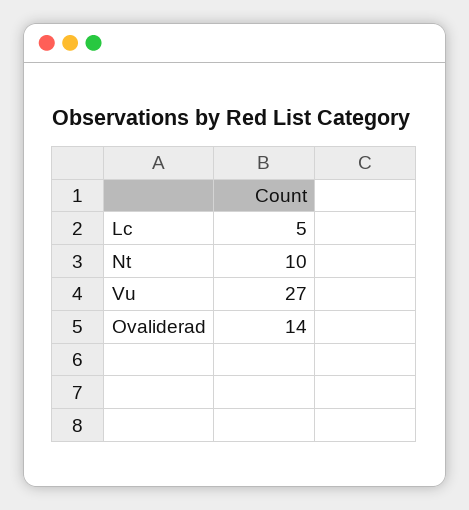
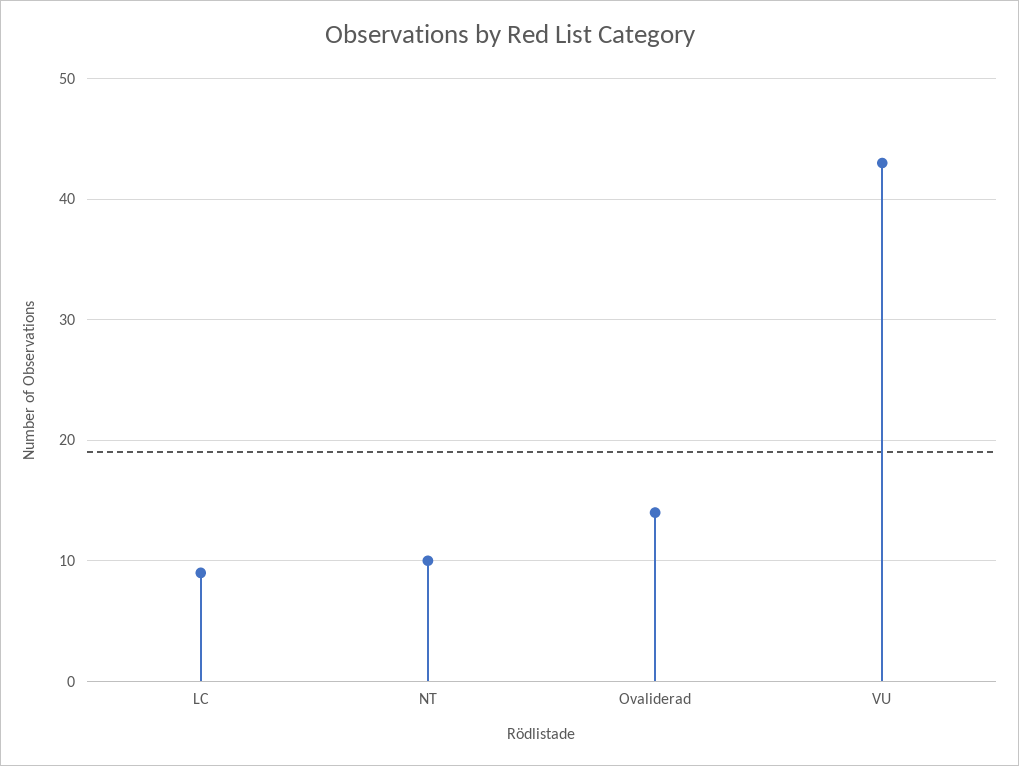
  {
-   "Lc": 5,
+   "Lc": 9,
    "Nt": 10,
-   "Vu": 27,
+   "Vu": 43,
    "Ovaliderad": 14
  }

